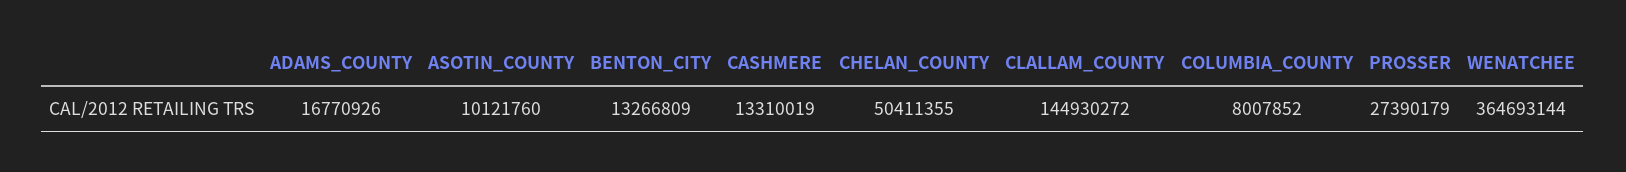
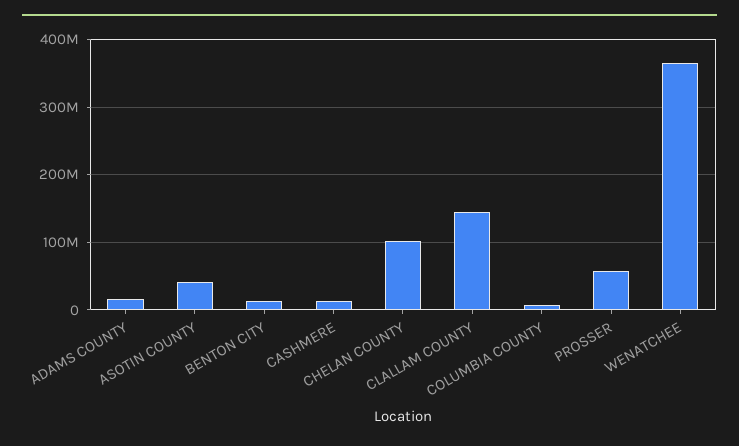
  {
    "ADAMS_COUNTY": 16770926,
-   "ASOTIN_COUNTY": 10121760,
+   "ASOTIN_COUNTY": 40000000,
    "BENTON_CITY": 13266809,
    "CASHMERE": 13310019,
-   "CHELAN_COUNTY": 50411355,
+   "CHELAN_COUNTY": 100000000,
    "CLALLAM_COUNTY": 144930272,
    "COLUMBIA_COUNTY": 8007852,
-   "PROSSER": 27390179,
+   "PROSSER": 60000000,
    "WENATCHEE": 364693144
  }

